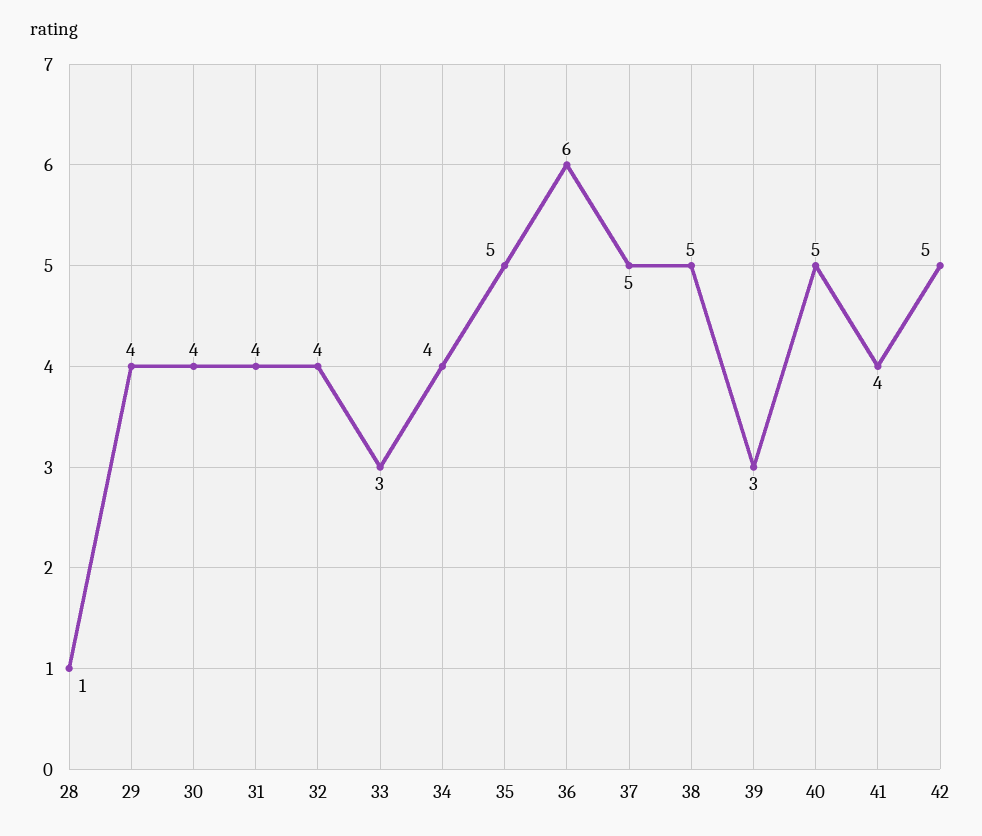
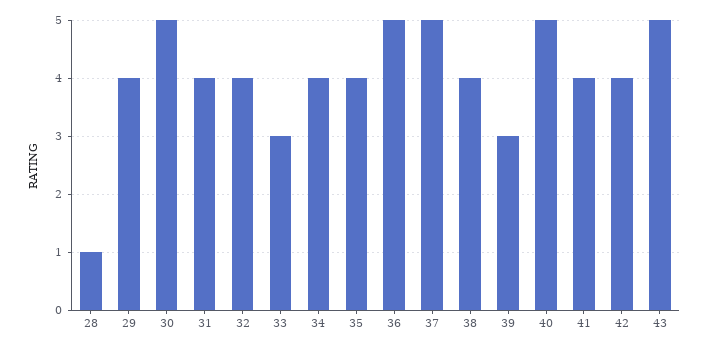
  {
    "28": 1,
    "29": 4,
-   "30": 4,
+   "30": 5,
    "31": 4,
    "32": 4,
    "33": 3,
    "34": 4,
-   "35": 5,
+   "35": 4,
-   "36": 6,
+   "36": 5,
    "37": 5,
-   "38": 5,
+   "38": 4,
    "39": 3,
    "40": 5,
    "41": 4,
-   "42": 5
+   "42": 4,
+   "43": 5
  }

